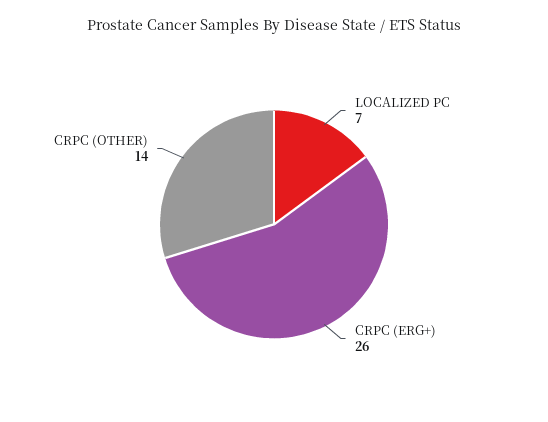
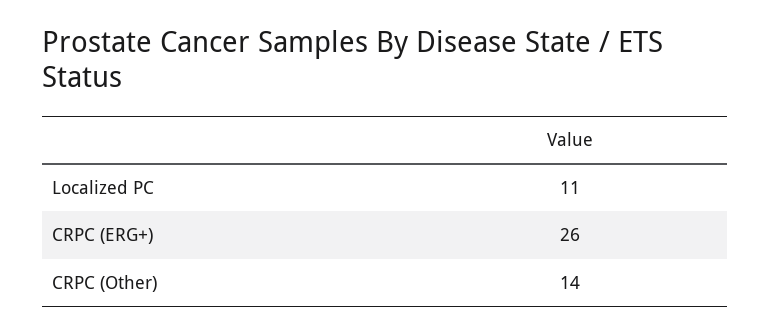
  {
-   "LOCALIZED PC": 7,
+   "LOCALIZED PC": 11,
    "CRPC (ERG+)": 26,
    "CRPC (OTHER)": 14
  }

